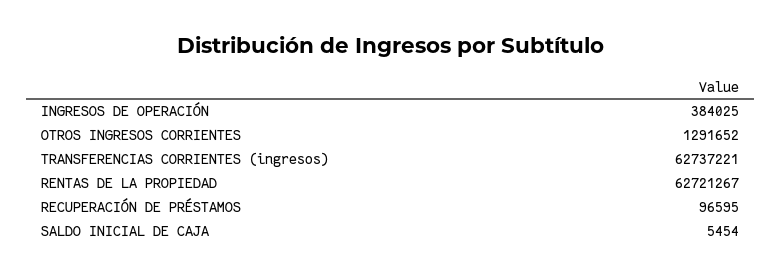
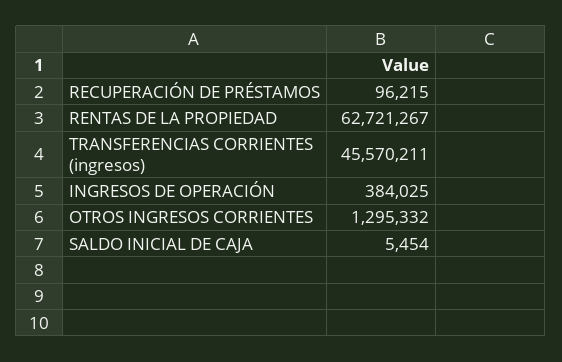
  {
    "INGRESOS DE OPERACIÓN": 384025,
-   "OTROS INGRESOS CORRIENTES": 1291652,
+   "OTROS INGRESOS CORRIENTES": 1295332,
-   "TRANSFERENCIAS CORRIENTES (ingresos)": 62737221,
+   "TRANSFERENCIAS CORRIENTES (ingresos)": 45570211,
    "RENTAS DE LA PROPIEDAD": 62721267,
-   "RECUPERACIÓN DE PRÉSTAMOS": 96595,
+   "RECUPERACIÓN DE PRÉSTAMOS": 96215,
    "SALDO INICIAL DE CAJA": 5454
  }

